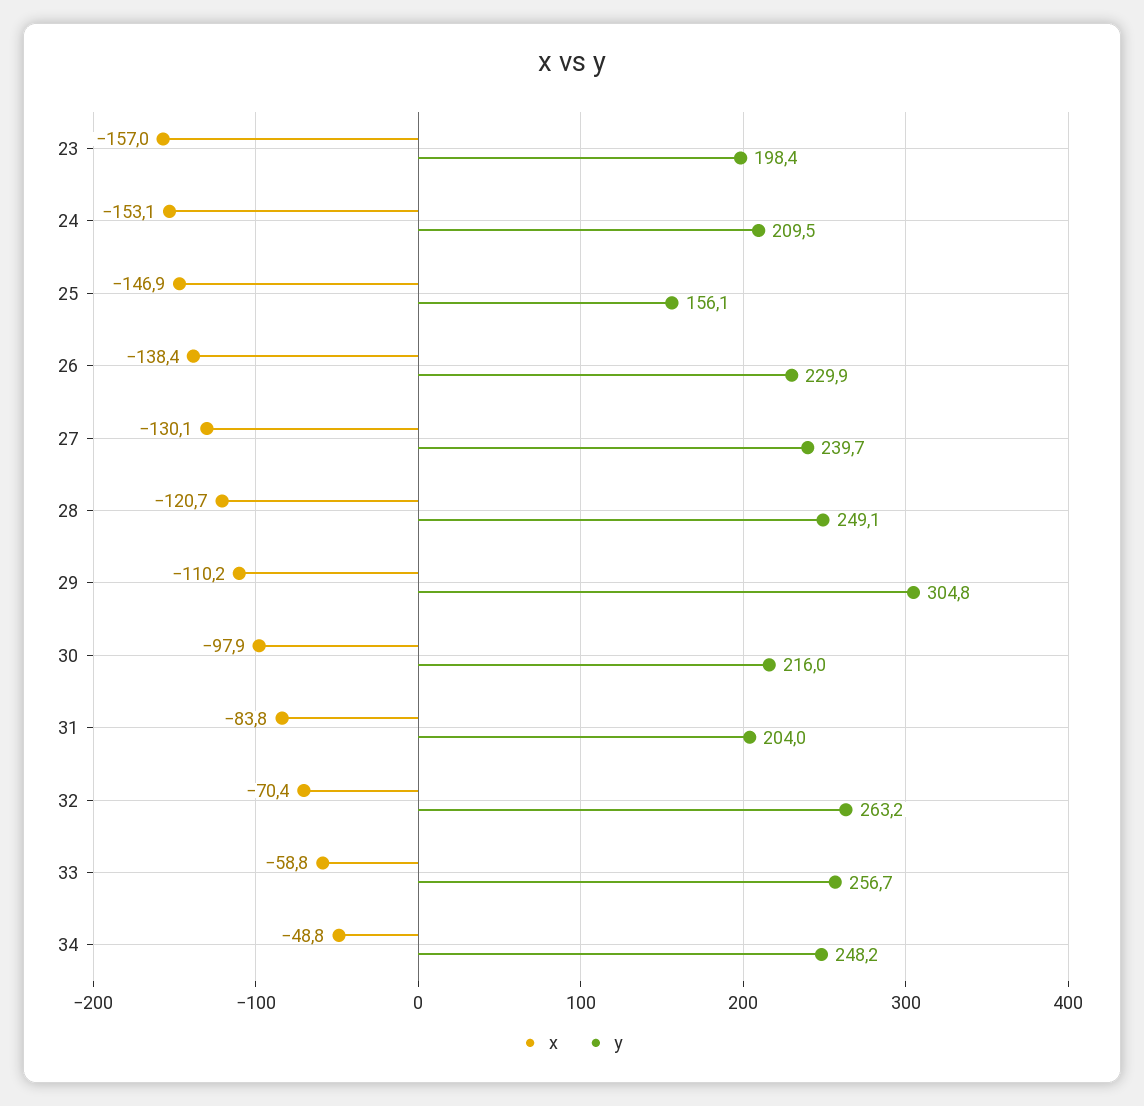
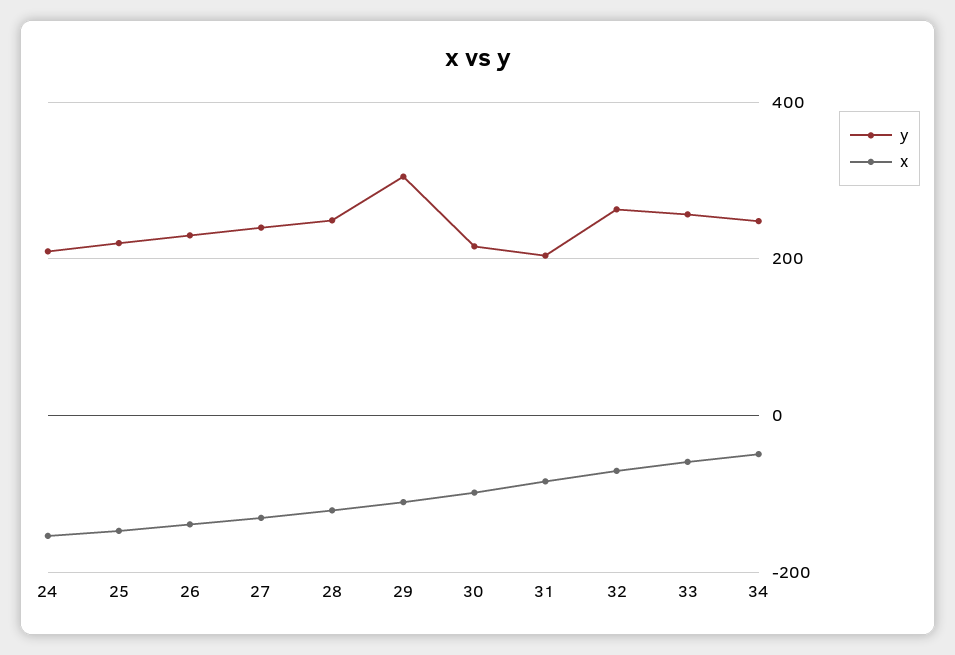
  {
    "x": {
-     "23": -157,
      "24": -153.1,
      "25": -146.9,
      "26": -138.4,
      "27": -130.1,
      "28": -120.7,
      "29": -110.2,
      "30": -97.9,
      "31": -83.8,
      "32": -70.4,
      "33": -58.8,
      "34": -48.8
    },
    "y": {
-     "23": 198.4,
      "24": 209.5,
-     "25": 156.1,
+     "25": 220,
      "26": 229.9,
      "27": 239.7,
      "28": 249.1,
      "29": 304.8,
      "30": 216,
      "31": 204,
      "32": 263.2,
      "33": 256.7,
      "34": 248.2
    }
  }

